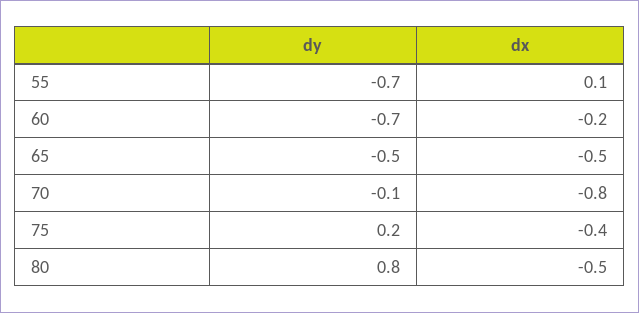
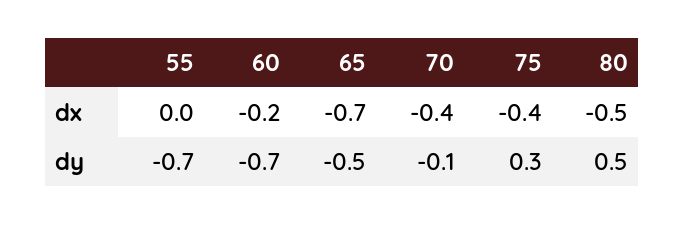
  {
    "dy": {
      "55": -0.7,
      "60": -0.7,
      "65": -0.5,
      "70": -0.1,
-     "75": 0.2,
+     "75": 0.3,
-     "80": 0.8
+     "80": 0.5
    },
    "dx": {
-     "55": 0.1,
+     "55": 0,
      "60": -0.2,
-     "65": -0.5,
+     "65": -0.7,
-     "70": -0.8,
+     "70": -0.4,
      "75": -0.4,
      "80": -0.5
    }
  }

